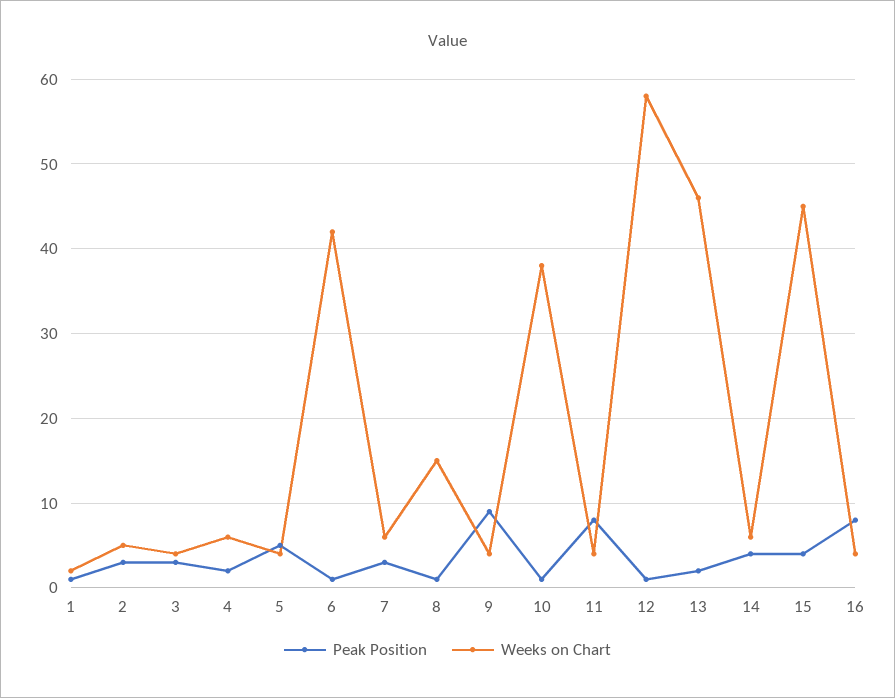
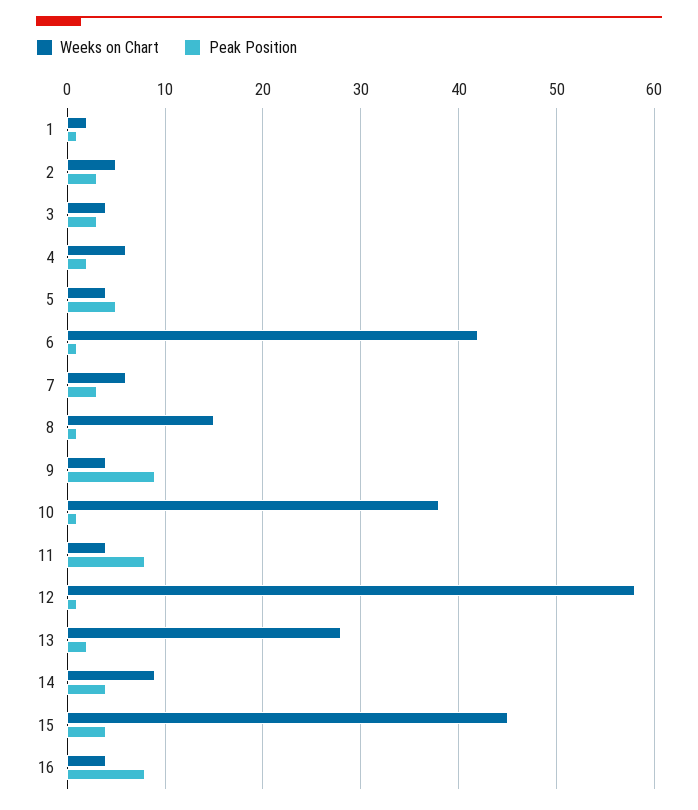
  {
    "Peak Position": {
      "1": 1,
      "2": 3,
      "3": 3,
      "4": 2,
      "5": 5,
      "6": 1,
      "7": 3,
      "8": 1,
      "9": 9,
      "10": 1,
      "11": 8,
      "12": 1,
      "13": 2,
      "14": 4,
      "15": 4,
      "16": 8
    },
    "Weeks on Chart": {
      "1": 2,
      "2": 5,
      "3": 4,
      "4": 6,
      "5": 4,
      "6": 42,
      "7": 6,
      "8": 15,
      "9": 4,
      "10": 38,
      "11": 4,
      "12": 58,
-     "13": 46,
+     "13": 28,
-     "14": 6,
+     "14": 9,
      "15": 45,
      "16": 4
    }
  }

